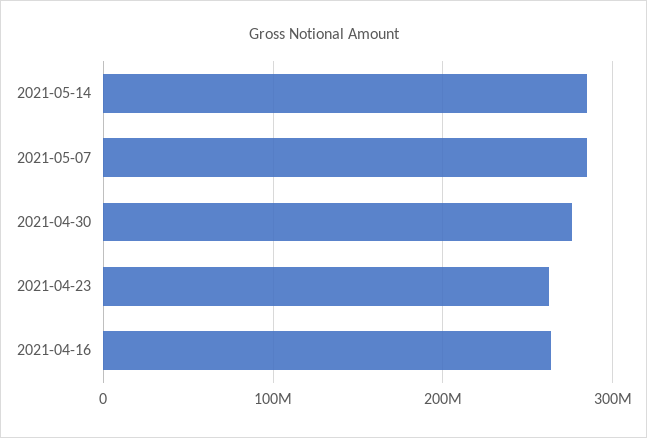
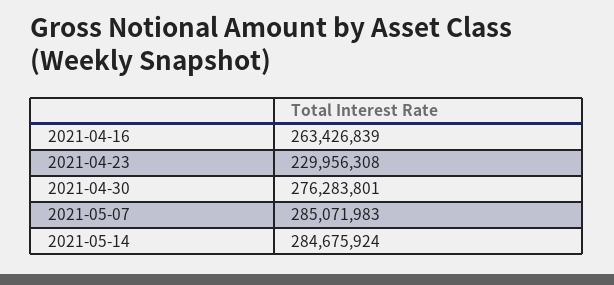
  {
    "2021-05-14": 284675924,
    "2021-05-07": 285071983,
    "2021-04-30": 276283801,
-   "2021-04-23": 260000000,
+   "2021-04-23": 229956308,
    "2021-04-16": 263426839
  }

